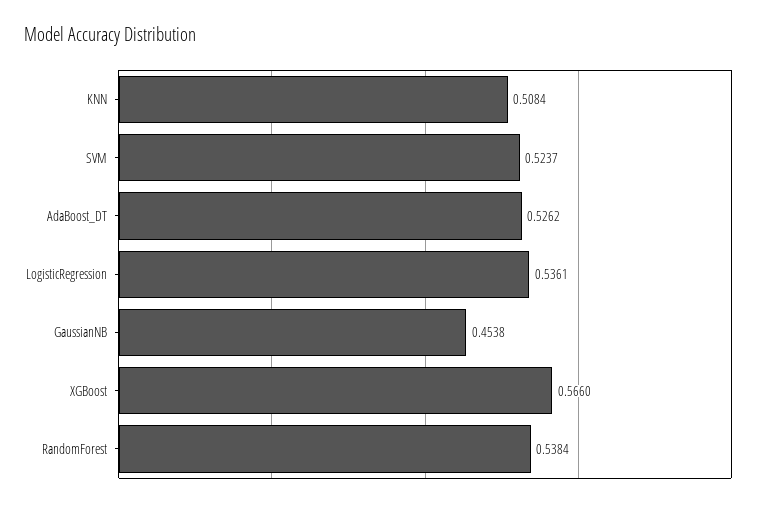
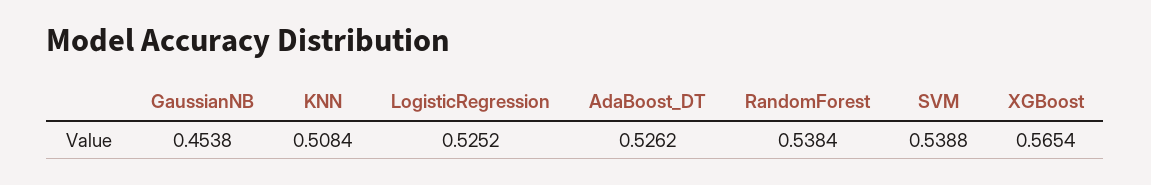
  {
    "KNN": 0.5084,
-   "SVM": 0.5237,
+   "SVM": 0.5388,
    "AdaBoost_DT": 0.5262,
-   "LogisticRegression": 0.5361,
+   "LogisticRegression": 0.5252,
    "GaussianNB": 0.4538,
-   "XGBoost": 0.566,
+   "XGBoost": 0.5654,
    "RandomForest": 0.5384
  }

